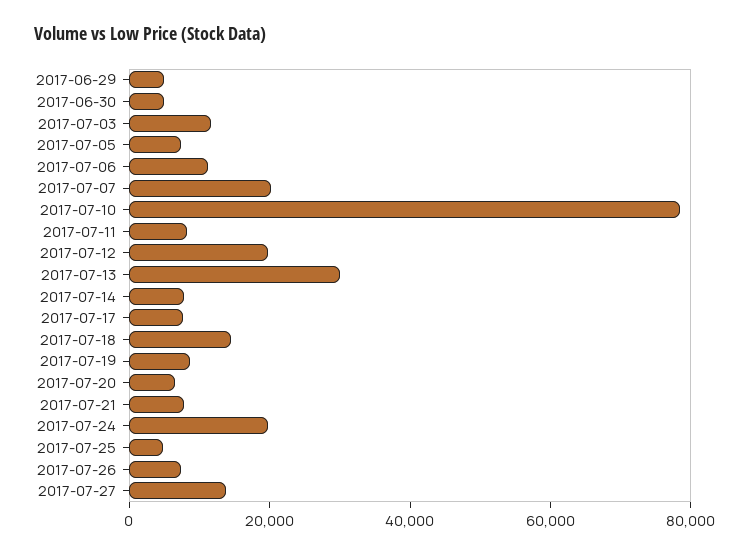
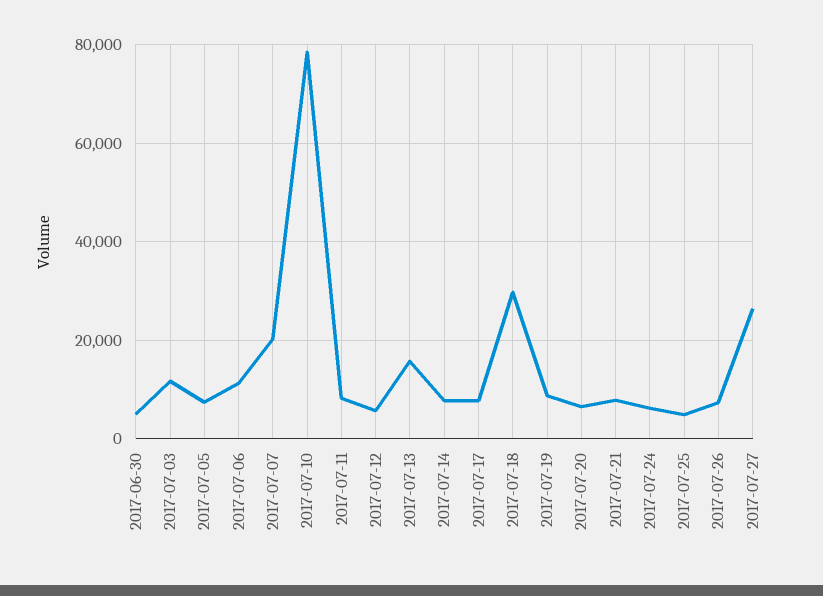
  {
-   "2017-06-29": 5000,
    "2017-06-30": 6000,
    "2017-07-03": 12000,
    "2017-07-05": 8000,
    "2017-07-06": 12000,
    "2017-07-07": 20000,
    "2017-07-10": 78000,
    "2017-07-11": 8000,
-   "2017-07-12": 20000,
+   "2017-07-12": 6000,
-   "2017-07-13": 30000,
+   "2017-07-13": 16000,
    "2017-07-14": 8000,
    "2017-07-17": 8000,
-   "2017-07-18": 15000,
+   "2017-07-18": 30000,
    "2017-07-19": 8000,
    "2017-07-20": 6000,
    "2017-07-21": 8000,
-   "2017-07-24": 20000,
+   "2017-07-24": 6000,
    "2017-07-25": 4000,
    "2017-07-26": 8000,
-   "2017-07-27": 15000
+   "2017-07-27": 26000
  }

